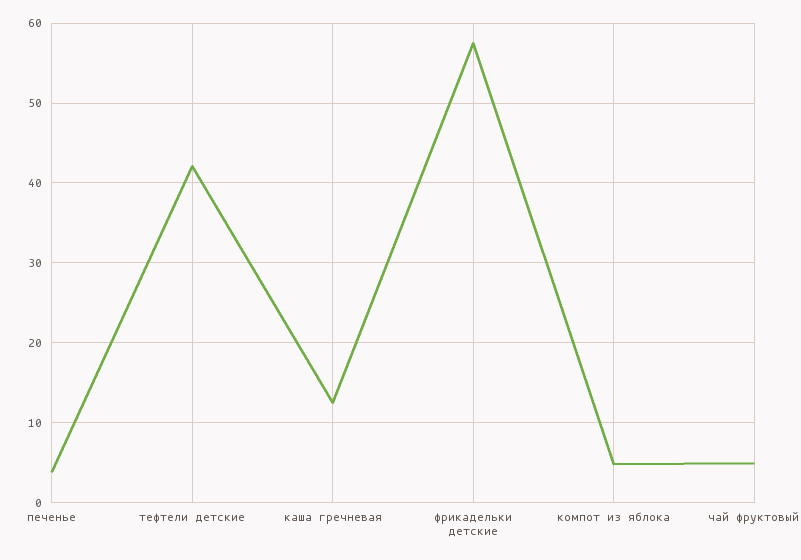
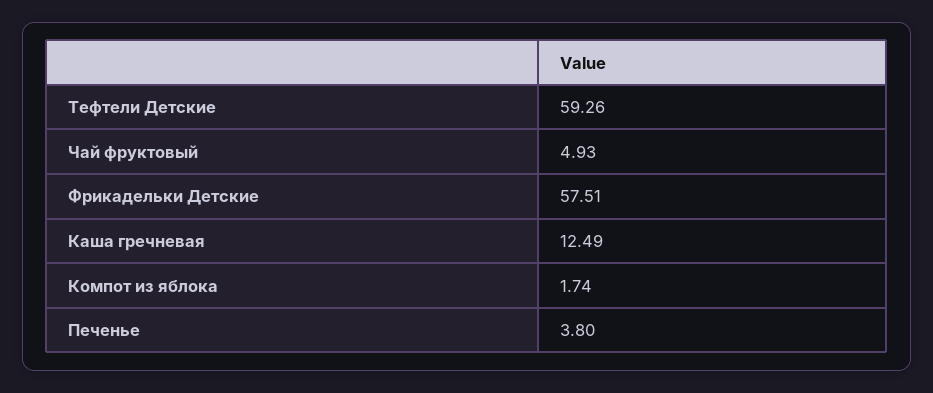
  {
    "печенье": 3.8,
-   "тефтели детские": 42,
+   "тефтели детские": 59.26,
    "каша гречневая": 12.49,
    "фрикадельки детские": 57.51,
-   "компот из яблока": 5,
+   "компот из яблока": 1.74,
    "чай фруктовый": 4.93
  }

